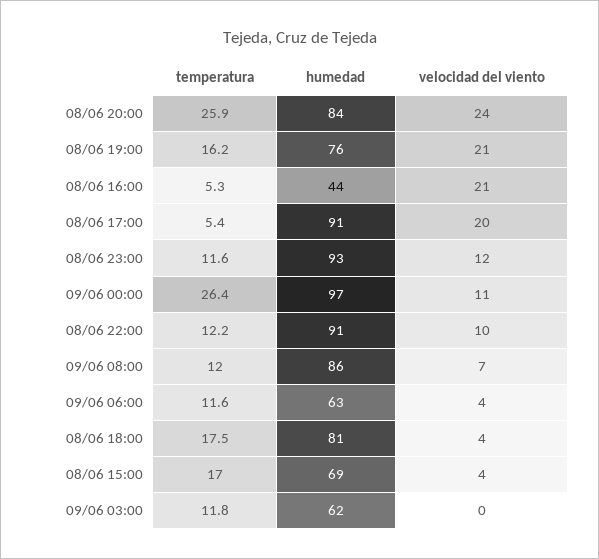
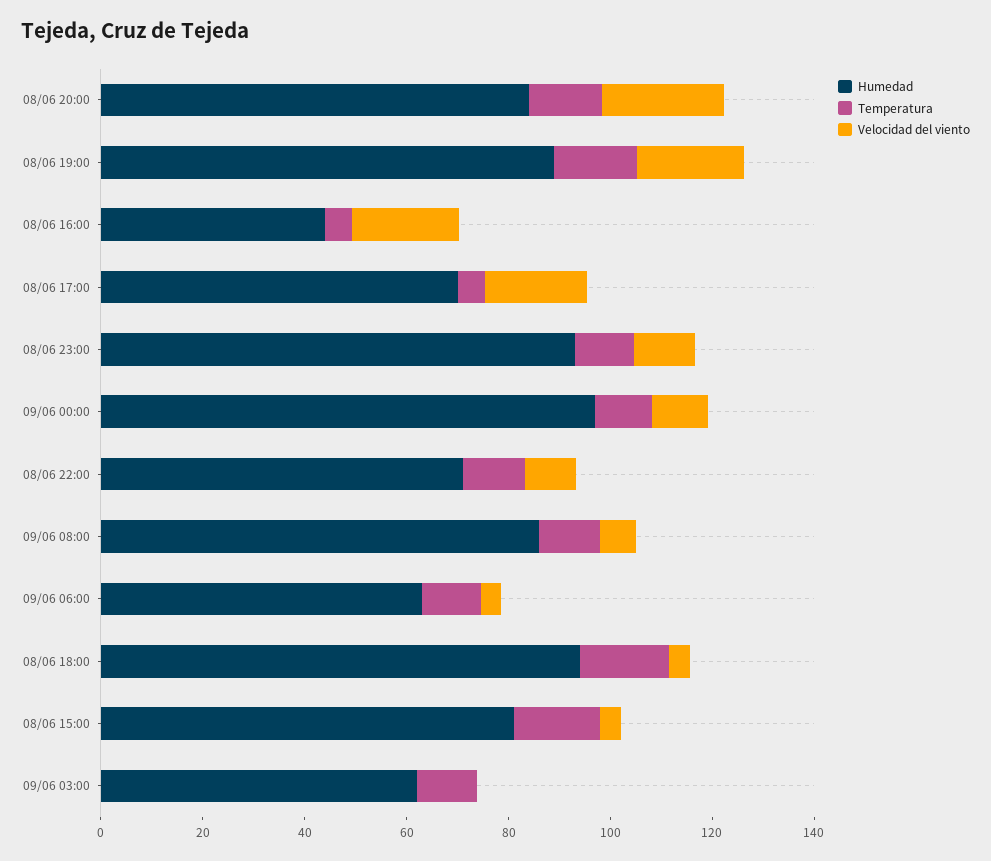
  {
    "temperatura": {
-     "08/06 20:00": 25.9,
+     "08/06 20:00": 15,
      "08/06 19:00": 16.2,
      "08/06 16:00": 5.3,
      "08/06 17:00": 5.4,
      "08/06 23:00": 11.6,
-     "09/06 00:00": 26.4,
+     "09/06 00:00": 10,
      "08/06 22:00": 12.2,
      "09/06 08:00": 12,
      "09/06 06:00": 11.6,
      "08/06 18:00": 17.5,
      "08/06 15:00": 17,
      "09/06 03:00": 11.8
    },
    "humedad": {
      "08/06 20:00": 84,
-     "08/06 19:00": 76,
+     "08/06 19:00": 90,
      "08/06 16:00": 44,
-     "08/06 17:00": 91,
+     "08/06 17:00": 70,
      "08/06 23:00": 93,
      "09/06 00:00": 97,
-     "08/06 22:00": 91,
+     "08/06 22:00": 70,
      "09/06 08:00": 86,
      "09/06 06:00": 63,
-     "08/06 18:00": 81,
+     "08/06 18:00": 95,
-     "08/06 15:00": 69,
+     "08/06 15:00": 80,
      "09/06 03:00": 62
    },
    "velocidad del viento": {
      "08/06 20:00": 24,
      "08/06 19:00": 21,
      "08/06 16:00": 21,
      "08/06 17:00": 20,
      "08/06 23:00": 12,
      "09/06 00:00": 11,
      "08/06 22:00": 10,
      "09/06 08:00": 7,
      "09/06 06:00": 4,
      "08/06 18:00": 4,
      "08/06 15:00": 4,
      "09/06 03:00": 0
    }
  }

